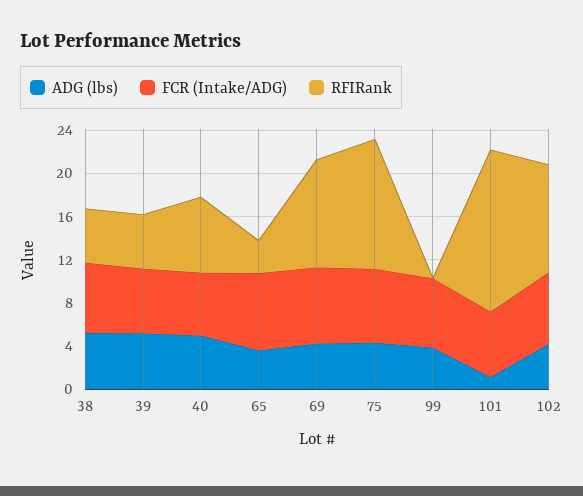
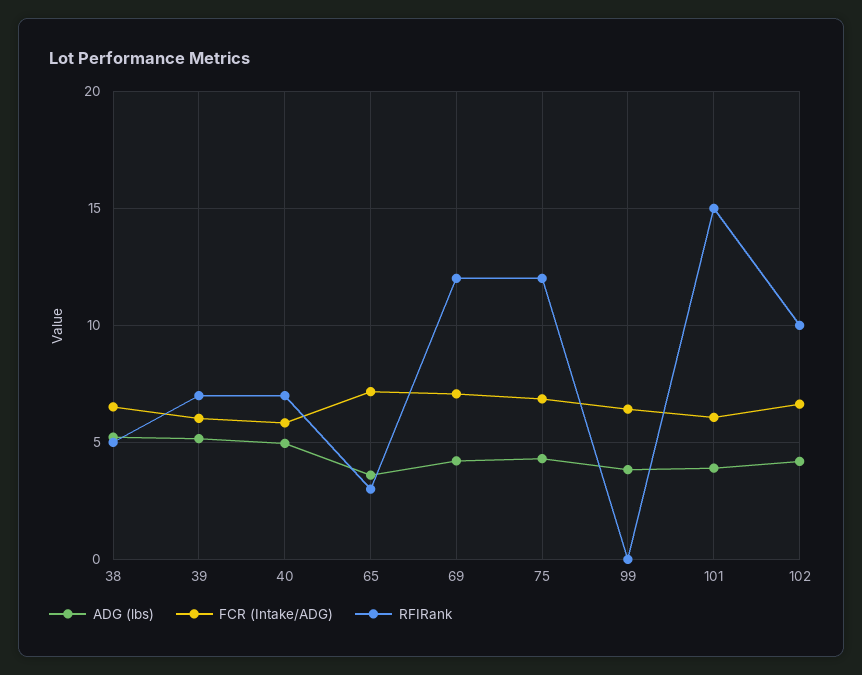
  {
    "ADG (lbs)": {
      "38": 5,
      "39": 5,
      "40": 5,
      "65": 3.5,
      "69": 4,
      "75": 4.5,
      "99": 4,
-     "101": 1,
+     "101": 4,
      "102": 4
    },
    "FCR (Intake/ADG)": {
      "38": 6.5,
      "39": 6,
      "40": 6,
      "65": 7,
      "69": 7,
      "75": 7,
      "99": 6.5,
      "101": 6,
      "102": 6.5
    },
    "RFIRank": {
      "38": 5,
-     "39": 5,
+     "39": 7,
      "40": 7,
      "65": 3,
-     "69": 10,
+     "69": 12,
      "75": 12,
      "99": 0,
      "101": 15,
      "102": 10
    }
  }

